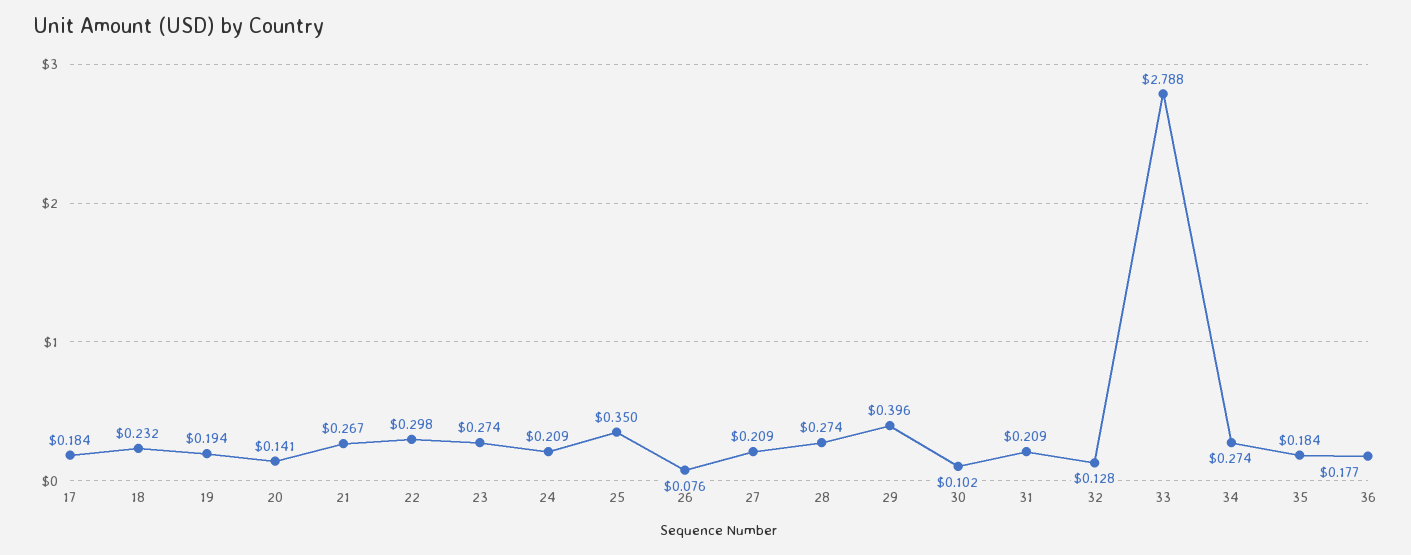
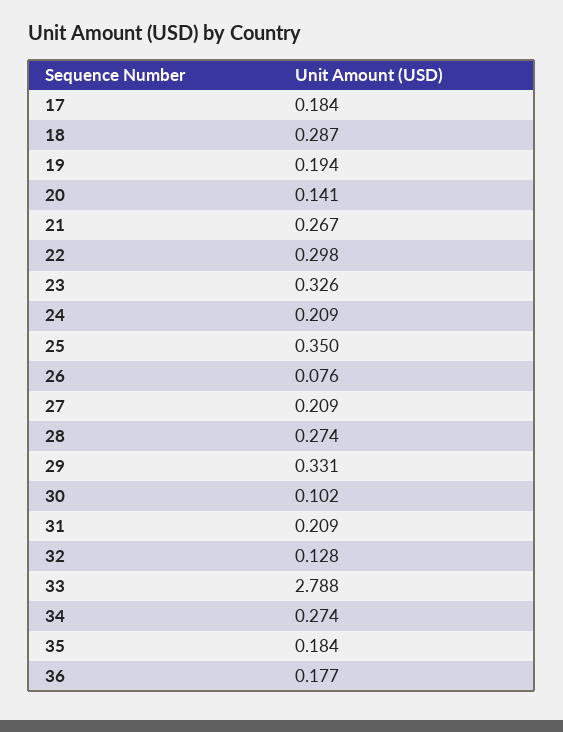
  {
    "17": 0.184,
-   "18": 0.232,
+   "18": 0.287,
    "19": 0.194,
    "20": 0.141,
    "21": 0.267,
    "22": 0.298,
-   "23": 0.274,
+   "23": 0.326,
    "24": 0.209,
    "25": 0.35,
    "26": 0.076,
    "27": 0.209,
    "28": 0.274,
-   "29": 0.396,
+   "29": 0.331,
    "30": 0.102,
    "31": 0.209,
    "32": 0.128,
    "33": 2.788,
    "34": 0.274,
    "35": 0.184,
    "36": 0.177
  }

